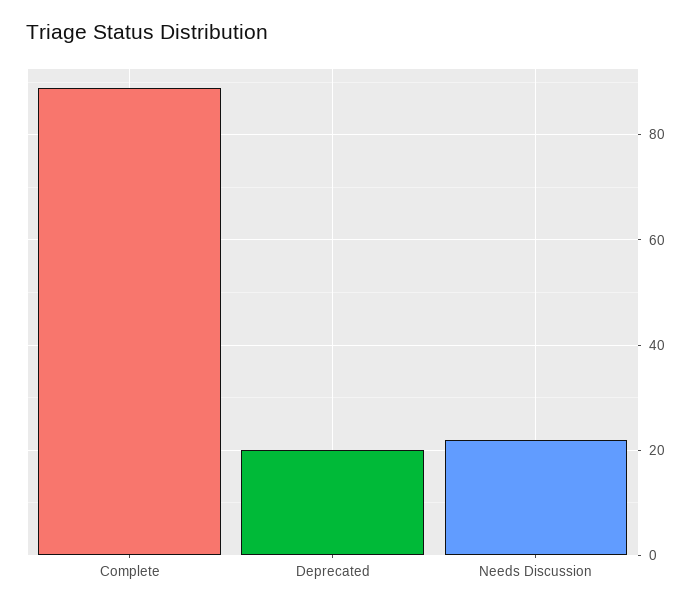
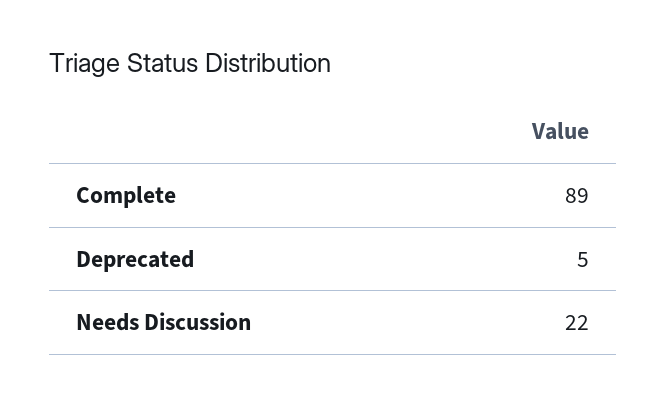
  {
    "Complete": 89,
-   "Deprecated": 20,
+   "Deprecated": 5,
    "Needs Discussion": 22
  }

